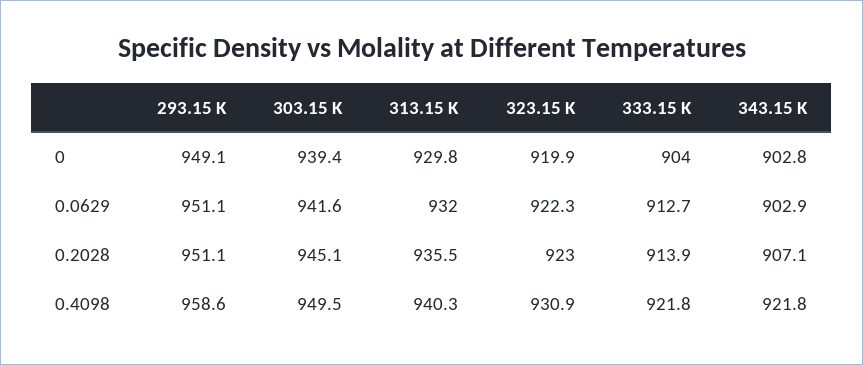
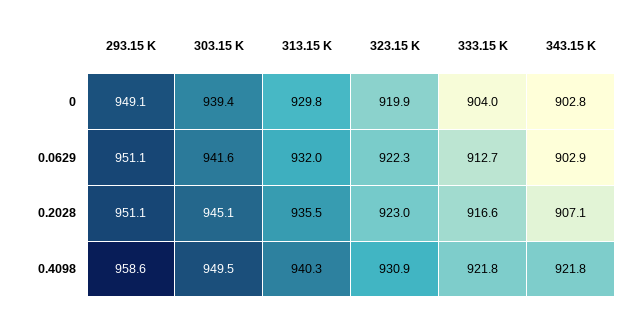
  {
    "293.15 K": {
      "0": 949.1,
      "0.0629": 951.1,
      "0.2028": 951.1,
      "0.4098": 958.6
    },
    "303.15 K": {
      "0": 939.4,
      "0.0629": 941.6,
      "0.2028": 945.1,
      "0.4098": 949.5
    },
    "313.15 K": {
      "0": 929.8,
      "0.0629": 932,
      "0.2028": 935.5,
      "0.4098": 940.3
    },
    "323.15 K": {
      "0": 919.9,
      "0.0629": 922.3,
      "0.2028": 923,
      "0.4098": 930.9
    },
    "333.15 K": {
      "0": 904,
      "0.0629": 912.7,
-     "0.2028": 913.9,
+     "0.2028": 916.6,
      "0.4098": 921.8
    },
    "343.15 K": {
      "0": 902.8,
      "0.0629": 902.9,
      "0.2028": 907.1,
      "0.4098": 921.8
    }
  }

